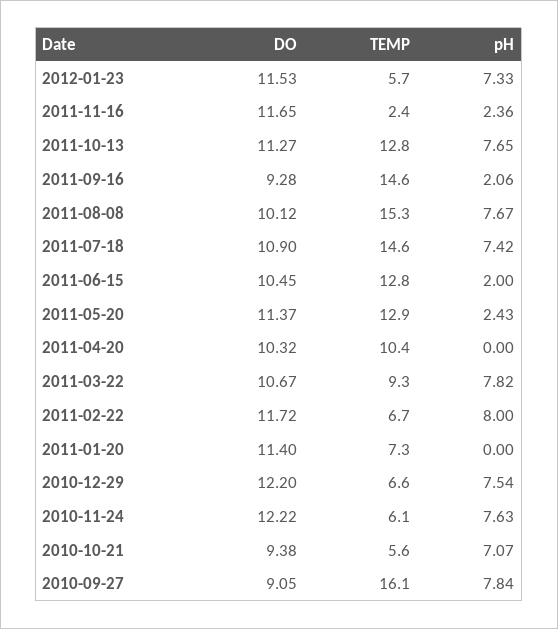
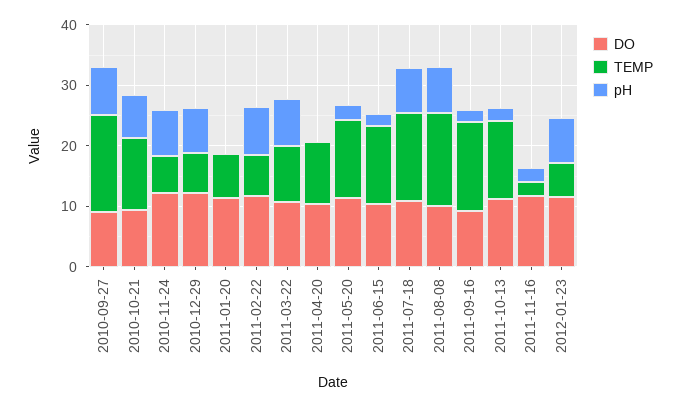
  {
    "DO": {
      "2012-01-23": 11.53,
      "2011-11-16": 11.65,
      "2011-10-13": 11.27,
      "2011-09-16": 9.28,
      "2011-08-08": 10.12,
      "2011-07-18": 10.9,
      "2011-06-15": 10.45,
      "2011-05-20": 11.37,
      "2011-04-20": 10.32,
      "2011-03-22": 10.67,
      "2011-02-22": 11.72,
      "2011-01-20": 11.4,
      "2010-12-29": 12.2,
      "2010-11-24": 12.22,
      "2010-10-21": 9.38,
      "2010-09-27": 9.05
    },
    "TEMP": {
      "2012-01-23": 5.7,
      "2011-11-16": 2.4,
      "2011-10-13": 12.8,
      "2011-09-16": 14.6,
      "2011-08-08": 15.3,
      "2011-07-18": 14.6,
      "2011-06-15": 12.8,
      "2011-05-20": 12.9,
      "2011-04-20": 10.4,
      "2011-03-22": 9.3,
      "2011-02-22": 6.7,
      "2011-01-20": 7.3,
      "2010-12-29": 6.6,
      "2010-11-24": 6.1,
-     "2010-10-21": 5.6,
+     "2010-10-21": 12,
      "2010-09-27": 16.1
    },
    "pH": {
      "2012-01-23": 7.33,
      "2011-11-16": 2.36,
-     "2011-10-13": 7.65,
+     "2011-10-13": 2,
      "2011-09-16": 2.06,
      "2011-08-08": 7.67,
      "2011-07-18": 7.42,
      "2011-06-15": 2,
      "2011-05-20": 2.43,
      "2011-04-20": 0,
      "2011-03-22": 7.82,
      "2011-02-22": 8,
      "2011-01-20": 0,
      "2010-12-29": 7.54,
      "2010-11-24": 7.63,
      "2010-10-21": 7.07,
      "2010-09-27": 7.84
    }
  }

